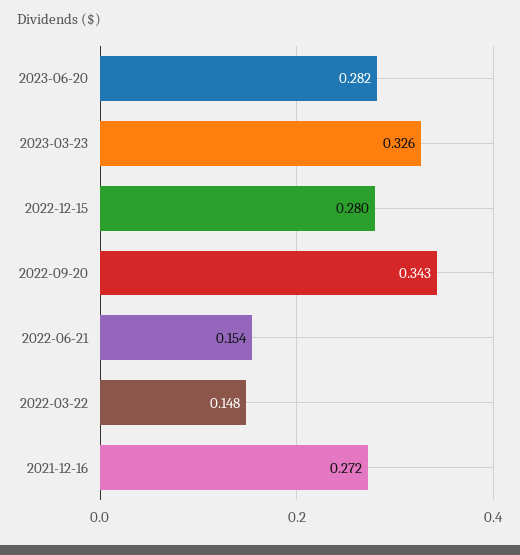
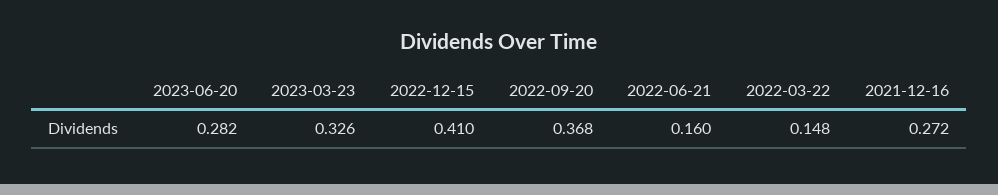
  {
    "2023-06-20": 0.282,
    "2023-03-23": 0.326,
-   "2022-12-15": 0.28,
+   "2022-12-15": 0.41,
-   "2022-09-20": 0.343,
+   "2022-09-20": 0.368,
-   "2022-06-21": 0.154,
+   "2022-06-21": 0.16,
    "2022-03-22": 0.148,
    "2021-12-16": 0.272
  }

